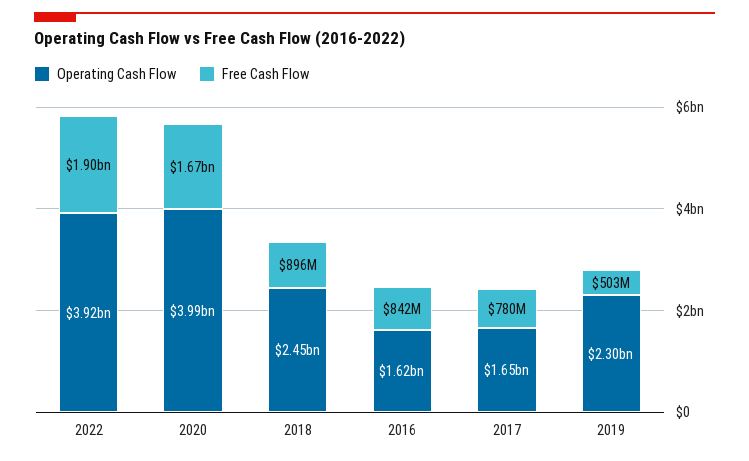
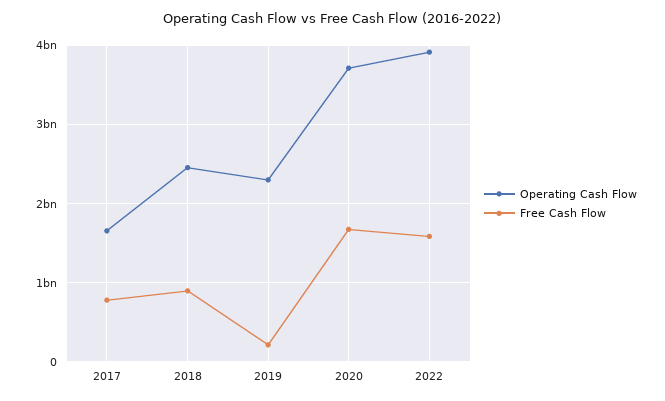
  {
    "Operating Cash Flow": {
      "2022": 3920000000,
-     "2020": 3990000000,
+     "2020": 3700000000,
      "2018": 2450000000,
-     "2016": 1620000000,
      "2017": 1650000000,
      "2019": 2300000000
    },
    "Free Cash Flow": {
-     "2022": 1900000000,
+     "2022": 1600000000,
      "2020": 1670000000,
      "2018": 896000000,
-     "2016": 842000000,
      "2017": 780000000,
-     "2019": 503000000
+     "2019": 200000000
    }
  }

